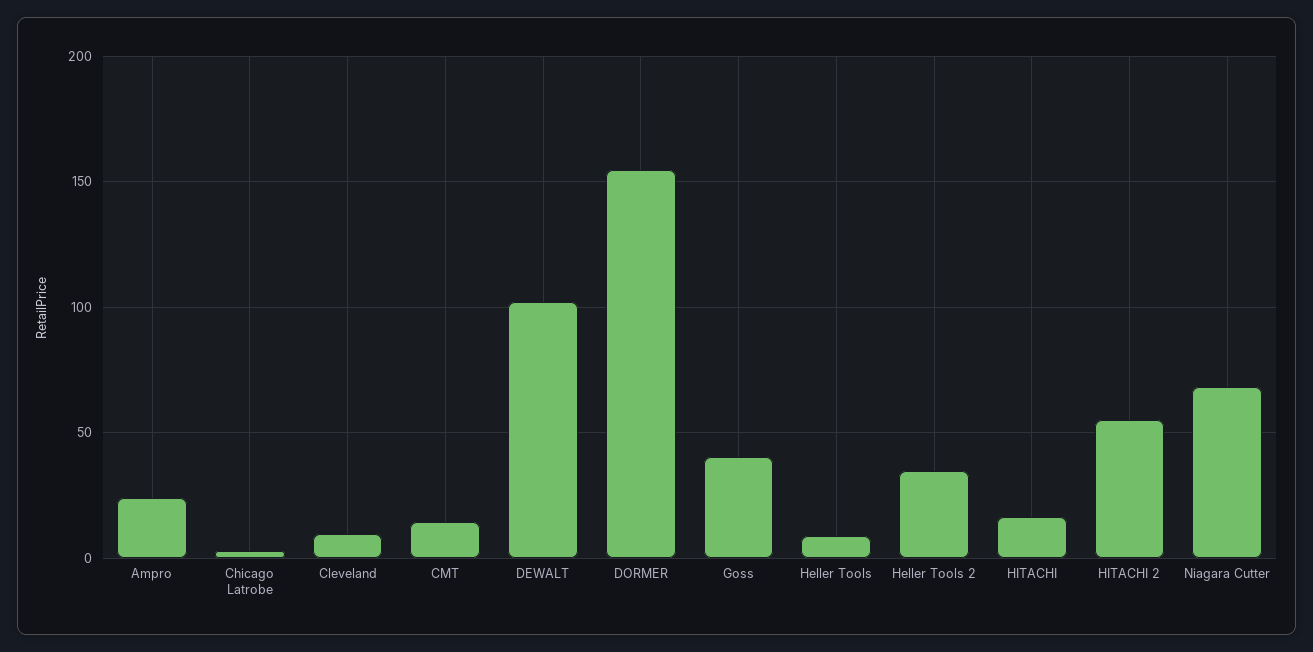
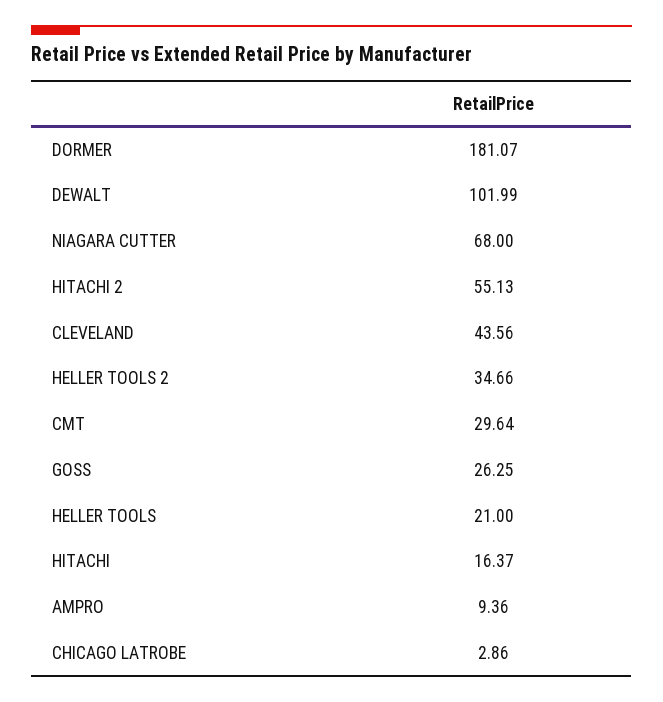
  {
-   "Ampro": 25,
+   "Ampro": 9.36,
    "Chicago Latrobe": 2.86,
-   "Cleveland": 10,
+   "Cleveland": 43.56,
-   "CMT": 15,
+   "CMT": 29.64,
    "DEWALT": 101.99,
-   "DORMER": 155,
+   "DORMER": 181.07,
-   "Goss": 40,
+   "Goss": 26.25,
-   "Heller Tools": 10,
+   "Heller Tools": 21,
    "Heller Tools 2": 34.66,
    "HITACHI": 16.37,
    "HITACHI 2": 55.13,
    "Niagara Cutter": 68
  }

